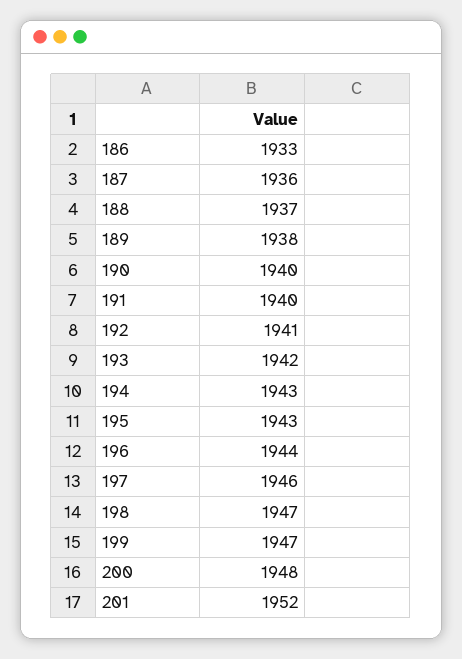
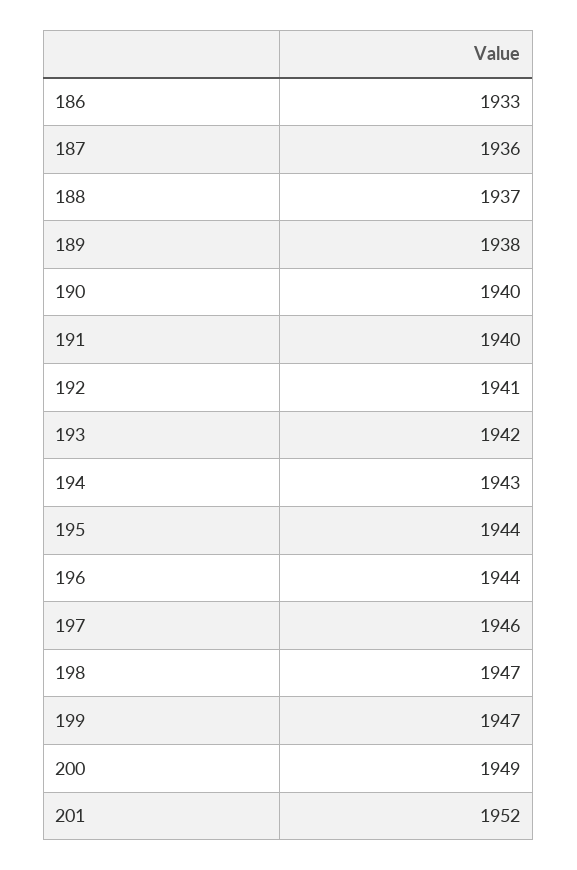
  {
    "186": 1933,
    "187": 1936,
    "188": 1937,
    "189": 1938,
    "190": 1940,
    "191": 1940,
    "192": 1941,
    "193": 1942,
    "194": 1943,
-   "195": 1943,
+   "195": 1944,
    "196": 1944,
    "197": 1946,
    "198": 1947,
    "199": 1947,
-   "200": 1948,
+   "200": 1949,
    "201": 1952
  }

